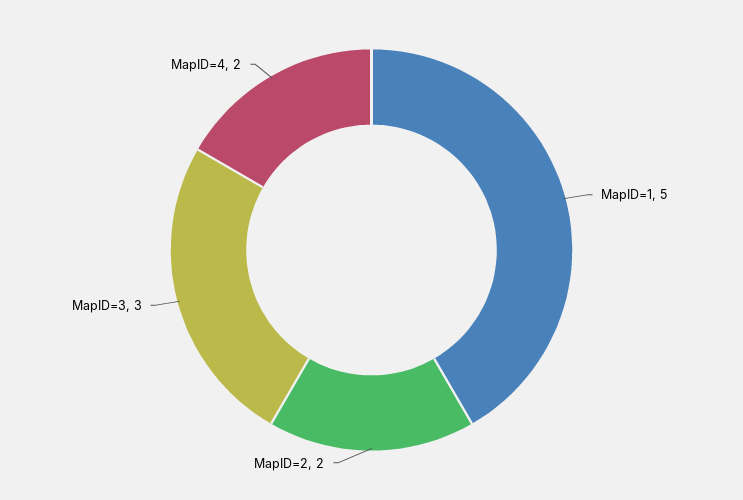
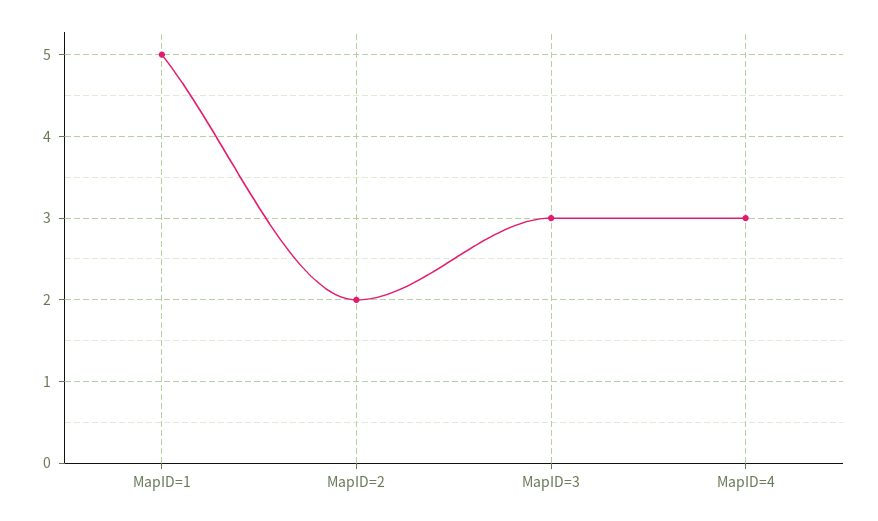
  {
    "MapID=1": 5,
    "MapID=2": 2,
    "MapID=3": 3,
-   "MapID=4": 2
+   "MapID=4": 3
  }

